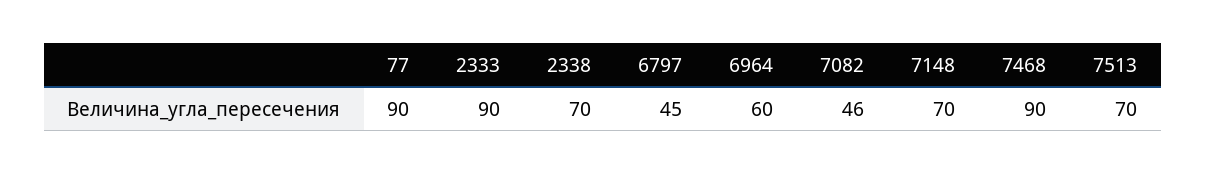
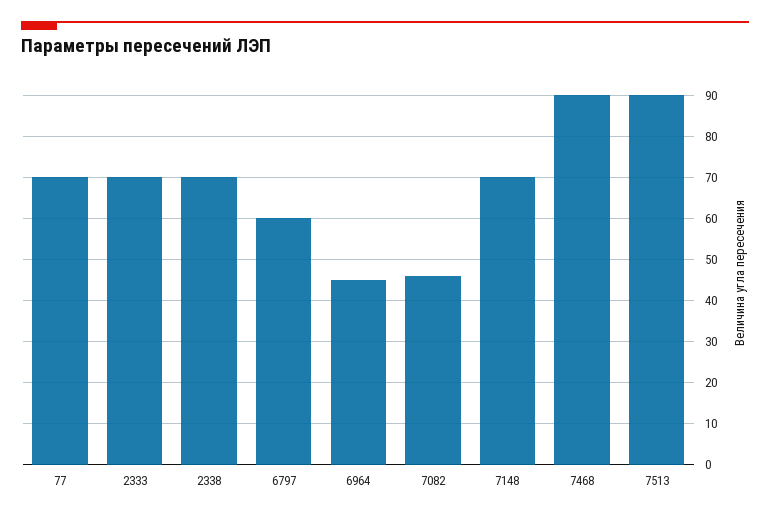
  {
-   "77": 90,
+   "77": 70,
-   "2333": 90,
+   "2333": 70,
    "2338": 70,
-   "6797": 45,
+   "6797": 60,
-   "6964": 60,
+   "6964": 45,
    "7082": 46,
    "7148": 70,
    "7468": 90,
-   "7513": 70
+   "7513": 90
  }

